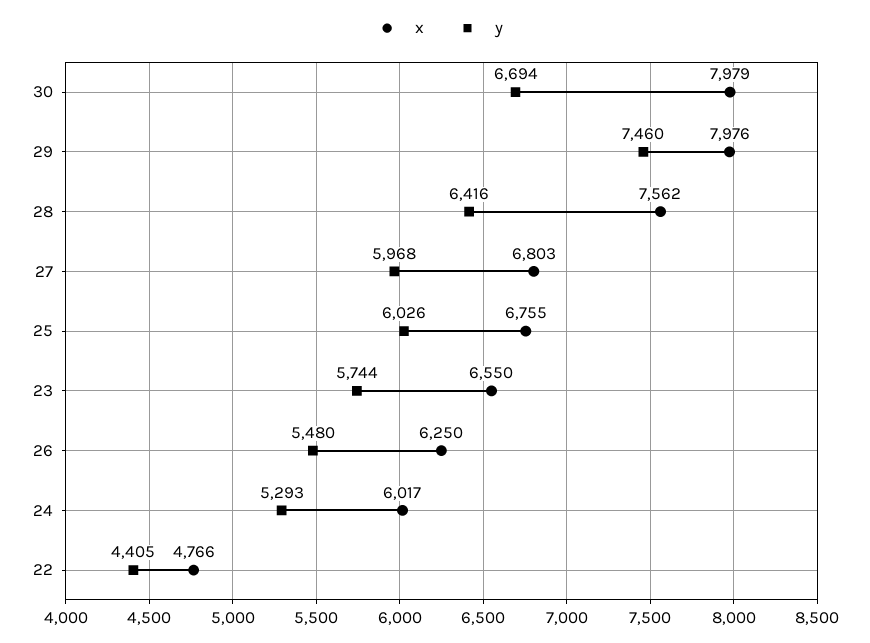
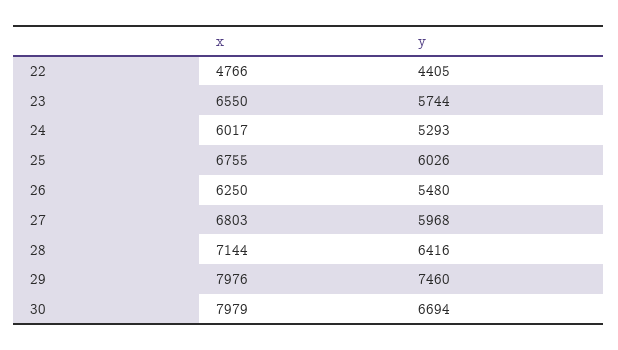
  {
    "x": {
      "30": 7979,
      "29": 7976,
-     "28": 7562,
+     "28": 7144,
      "27": 6803,
      "25": 6755,
      "23": 6550,
      "26": 6250,
      "24": 6017,
      "22": 4766
    },
    "y": {
      "30": 6694,
      "29": 7460,
      "28": 6416,
      "27": 5968,
      "25": 6026,
      "23": 5744,
      "26": 5480,
      "24": 5293,
      "22": 4405
    }
  }

